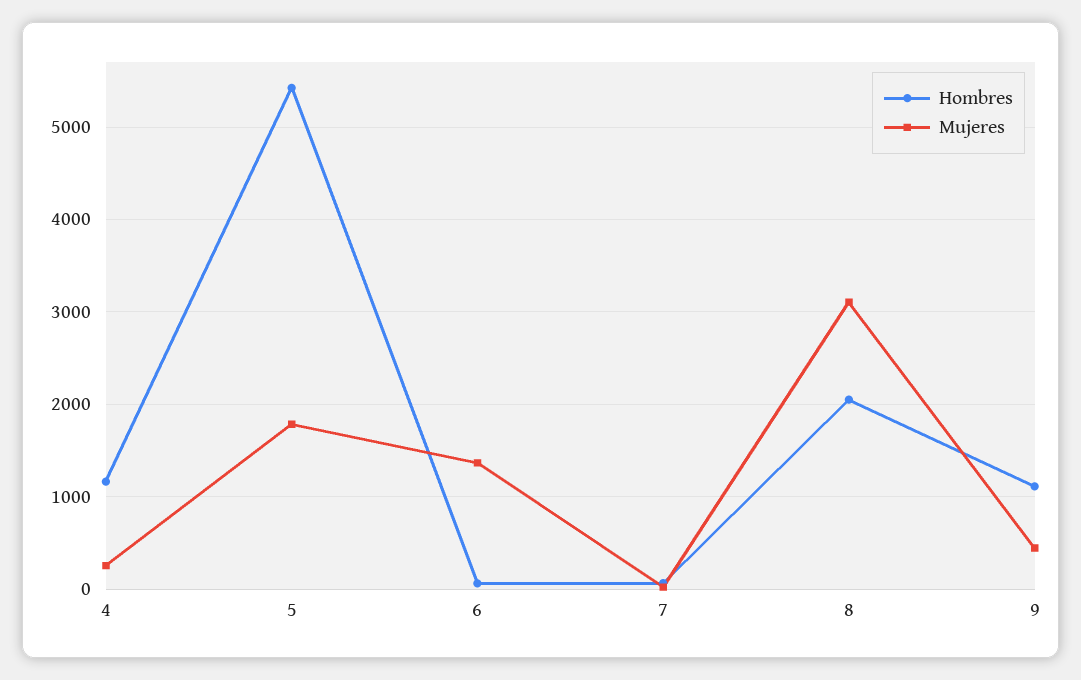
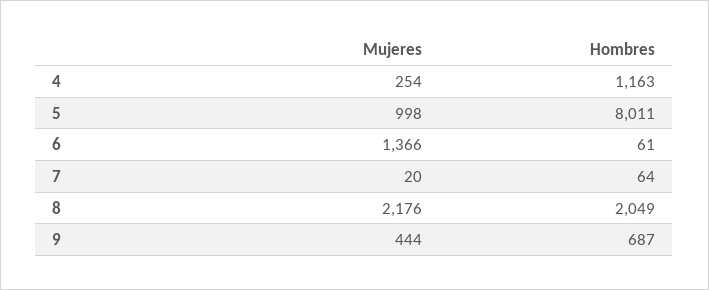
  {
    "Hombres": {
      "4": 1163,
-     "5": 5400,
+     "5": 8011,
      "6": 61,
      "7": 64,
      "8": 2049,
-     "9": 1100
+     "9": 687
    },
    "Mujeres": {
      "4": 254,
-     "5": 1800,
+     "5": 998,
      "6": 1366,
      "7": 20,
-     "8": 3100,
+     "8": 2176,
      "9": 444
    }
  }

